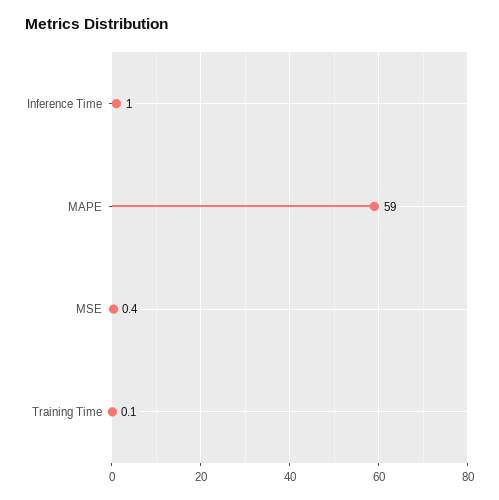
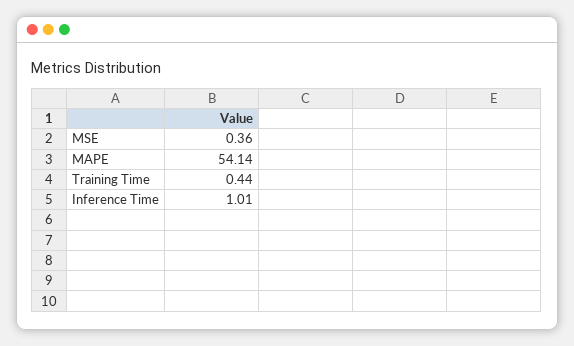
  {
    "Inference Time": 1.01,
-   "MAPE": 59,
+   "MAPE": 54.14,
    "MSE": 0.36,
-   "Training Time": 0.1
+   "Training Time": 0.44
  }

